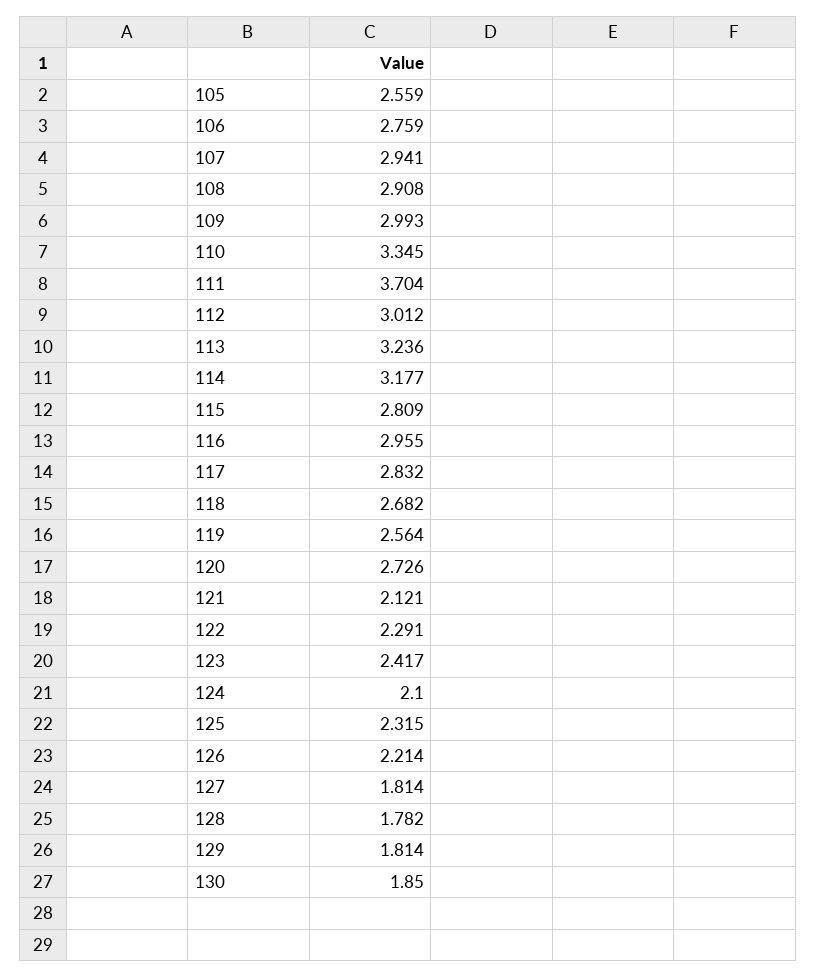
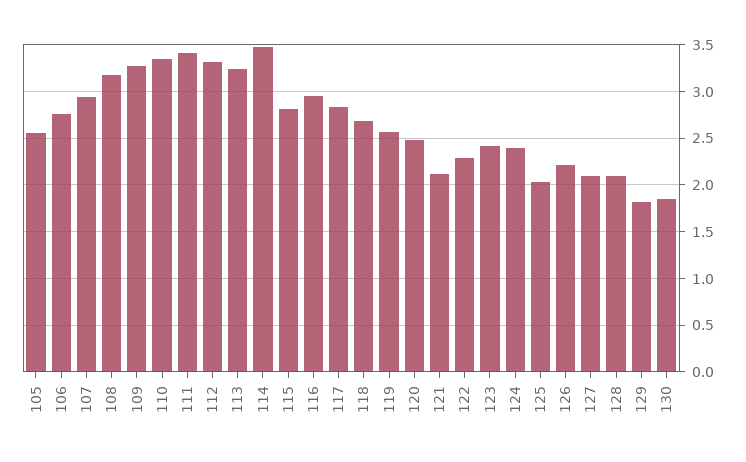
  {
    "105": 2.559,
    "106": 2.759,
    "107": 2.941,
-   "108": 2.908,
+   "108": 3.2,
-   "109": 2.993,
+   "109": 3.3,
    "110": 3.345,
-   "111": 3.704,
+   "111": 3.4,
-   "112": 3.012,
+   "112": 3.3,
    "113": 3.236,
-   "114": 3.177,
+   "114": 3.5,
    "115": 2.809,
    "116": 2.955,
    "117": 2.832,
    "118": 2.682,
    "119": 2.564,
-   "120": 2.726,
+   "120": 2.5,
    "121": 2.121,
    "122": 2.291,
    "123": 2.417,
-   "124": 2.1,
+   "124": 2.4,
-   "125": 2.315,
+   "125": 2,
    "126": 2.214,
-   "127": 1.814,
+   "127": 2.1,
-   "128": 1.782,
+   "128": 2.1,
    "129": 1.814,
    "130": 1.85
  }

